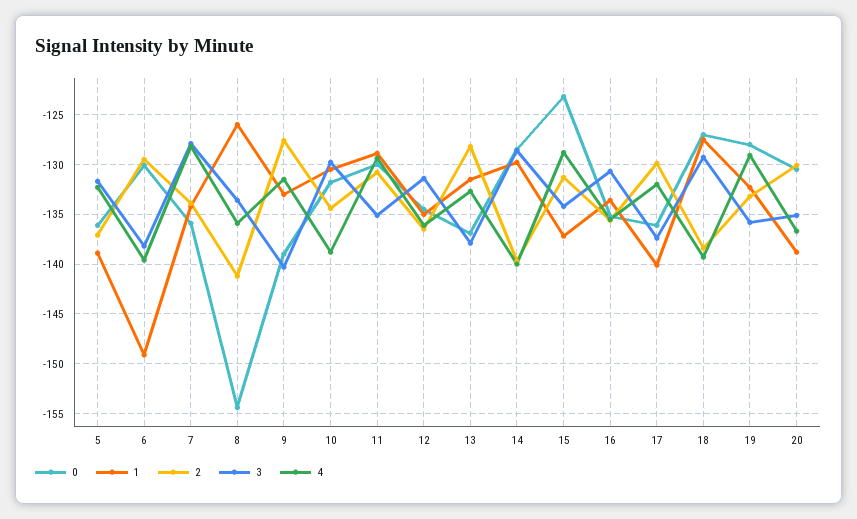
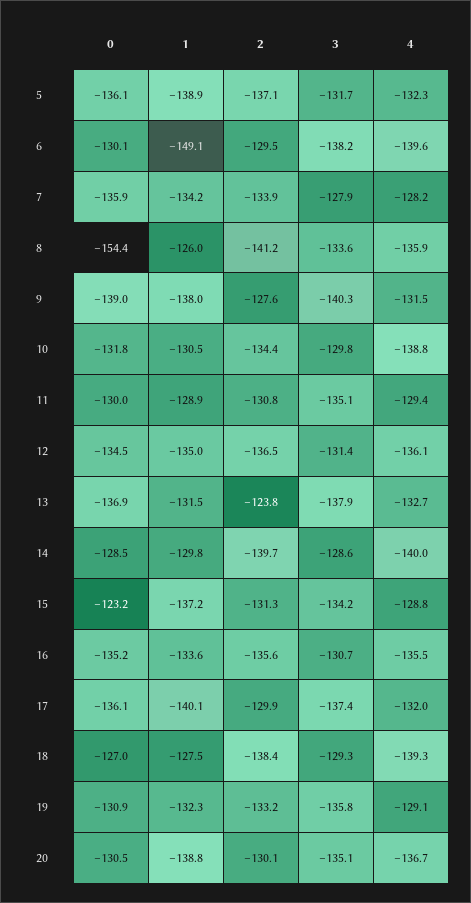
  {
    "0": {
      "5": -136.1,
      "6": -130.1,
      "7": -135.9,
      "8": -154.4,
      "9": -139,
      "10": -131.8,
      "11": -130,
      "12": -134.5,
      "13": -136.9,
      "14": -128.5,
      "15": -123.2,
      "16": -135.2,
      "17": -136.1,
      "18": -127,
-     "19": -128,
+     "19": -130.9,
      "20": -130.5
    },
    "1": {
      "5": -138.9,
      "6": -149.1,
      "7": -134.2,
      "8": -126,
-     "9": -133,
+     "9": -138,
      "10": -130.5,
      "11": -128.9,
      "12": -135,
      "13": -131.5,
      "14": -129.8,
      "15": -137.2,
      "16": -133.6,
      "17": -140.1,
      "18": -127.5,
      "19": -132.3,
      "20": -138.8
    },
    "2": {
      "5": -137.1,
      "6": -129.5,
      "7": -133.9,
      "8": -141.2,
      "9": -127.6,
      "10": -134.4,
      "11": -130.8,
      "12": -136.5,
-     "13": -128,
+     "13": -123.8,
      "14": -139.7,
      "15": -131.3,
      "16": -135.6,
      "17": -129.9,
      "18": -138.4,
      "19": -133.2,
      "20": -130.1
    },
    "3": {
      "5": -131.7,
      "6": -138.2,
      "7": -127.9,
      "8": -133.6,
      "9": -140.3,
      "10": -129.8,
      "11": -135.1,
      "12": -131.4,
      "13": -137.9,
      "14": -128.6,
      "15": -134.2,
      "16": -130.7,
      "17": -137.4,
      "18": -129.3,
      "19": -135.8,
      "20": -135.1
    },
    "4": {
      "5": -132.3,
      "6": -139.6,
      "7": -128.2,
      "8": -135.9,
      "9": -131.5,
      "10": -138.8,
      "11": -129.4,
      "12": -136.1,
      "13": -132.7,
      "14": -140,
      "15": -128.8,
      "16": -135.5,
      "17": -132,
      "18": -139.3,
      "19": -129.1,
      "20": -136.7
    }
  }

